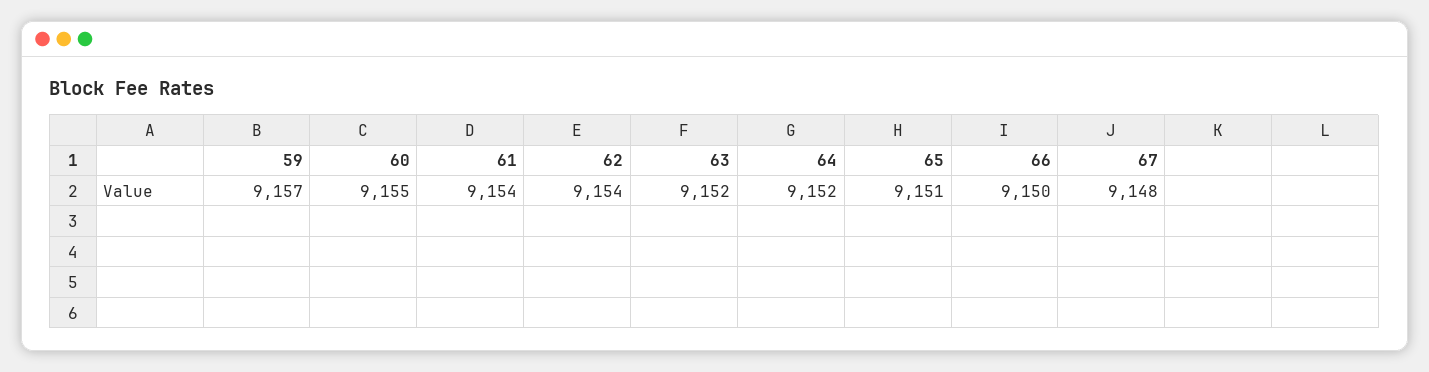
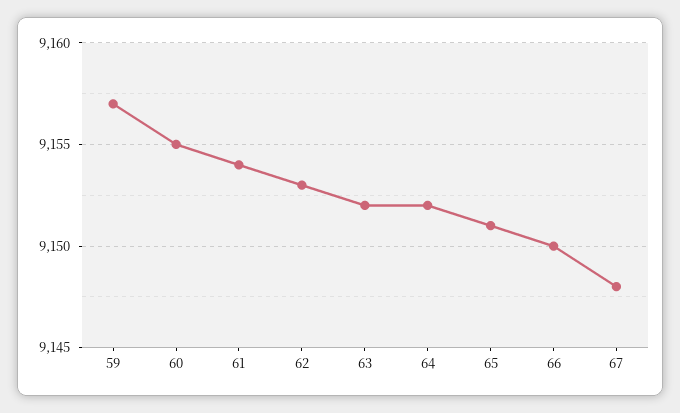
  {
    "59": 9157,
    "60": 9155,
    "61": 9154,
-   "62": 9154,
+   "62": 9153,
    "63": 9152,
    "64": 9152,
    "65": 9151,
    "66": 9150,
    "67": 9148
  }

